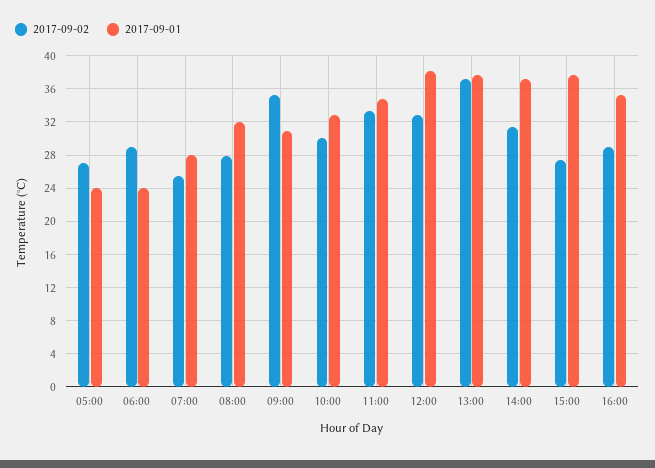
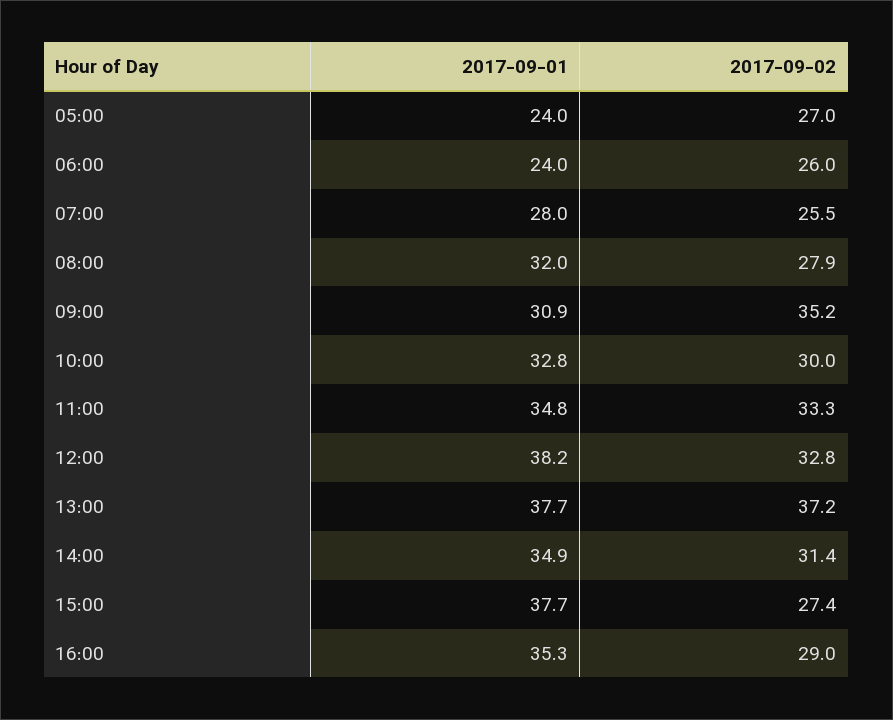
  {
    "2017-09-02": {
      "05:00": 27,
-     "06:00": 29,
+     "06:00": 26,
      "07:00": 25.5,
      "08:00": 27.9,
      "09:00": 35.2,
      "10:00": 30,
      "11:00": 33.3,
      "12:00": 32.8,
      "13:00": 37.2,
      "14:00": 31.4,
      "15:00": 27.4,
      "16:00": 29
    },
    "2017-09-01": {
      "05:00": 24,
      "06:00": 24,
      "07:00": 28,
      "08:00": 32,
      "09:00": 30.9,
      "10:00": 32.8,
      "11:00": 34.8,
      "12:00": 38.2,
      "13:00": 37.7,
-     "14:00": 37,
+     "14:00": 34.9,
      "15:00": 37.7,
      "16:00": 35.3
    }
  }

